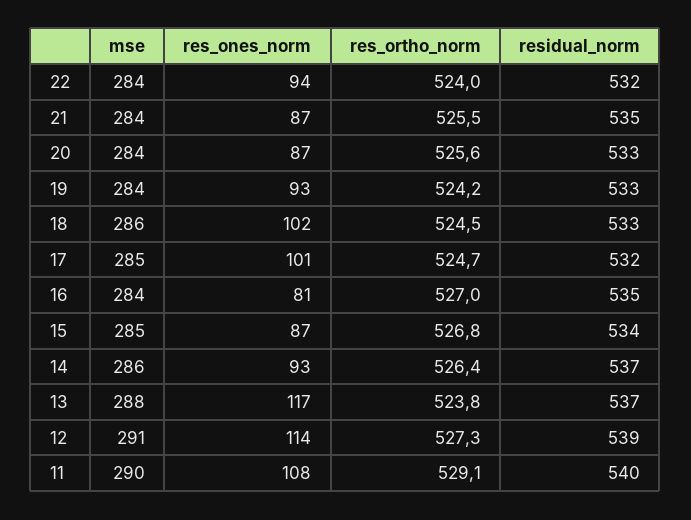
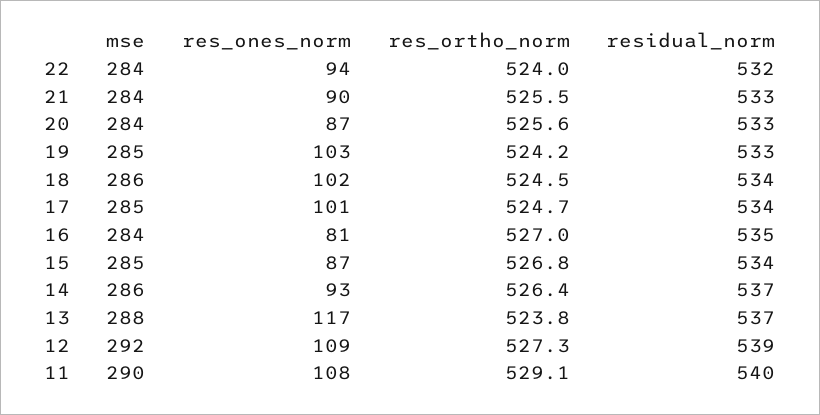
  {
    "mse": {
      "22": 284,
      "21": 284,
      "20": 284,
-     "19": 284,
+     "19": 285,
      "18": 286,
      "17": 285,
      "16": 284,
      "15": 285,
      "14": 286,
      "13": 288,
-     "12": 291,
+     "12": 292,
      "11": 290
    },
    "res_ones_norm": {
      "22": 94,
-     "21": 87,
+     "21": 90,
      "20": 87,
-     "19": 93,
+     "19": 103,
      "18": 102,
      "17": 101,
      "16": 81,
      "15": 87,
      "14": 93,
      "13": 117,
-     "12": 114,
+     "12": 109,
      "11": 108
    },
    "res_ortho_norm": {
      "22": 524,
      "21": 525.5,
      "20": 525.6,
      "19": 524.2,
      "18": 524.5,
      "17": 524.7,
      "16": 527,
      "15": 526.8,
      "14": 526.4,
      "13": 523.8,
      "12": 527.3,
      "11": 529.1
    },
    "residual_norm": {
      "22": 532,
-     "21": 535,
+     "21": 533,
      "20": 533,
      "19": 533,
-     "18": 533,
+     "18": 534,
-     "17": 532,
+     "17": 534,
      "16": 535,
      "15": 534,
      "14": 537,
      "13": 537,
      "12": 539,
      "11": 540
    }
  }

